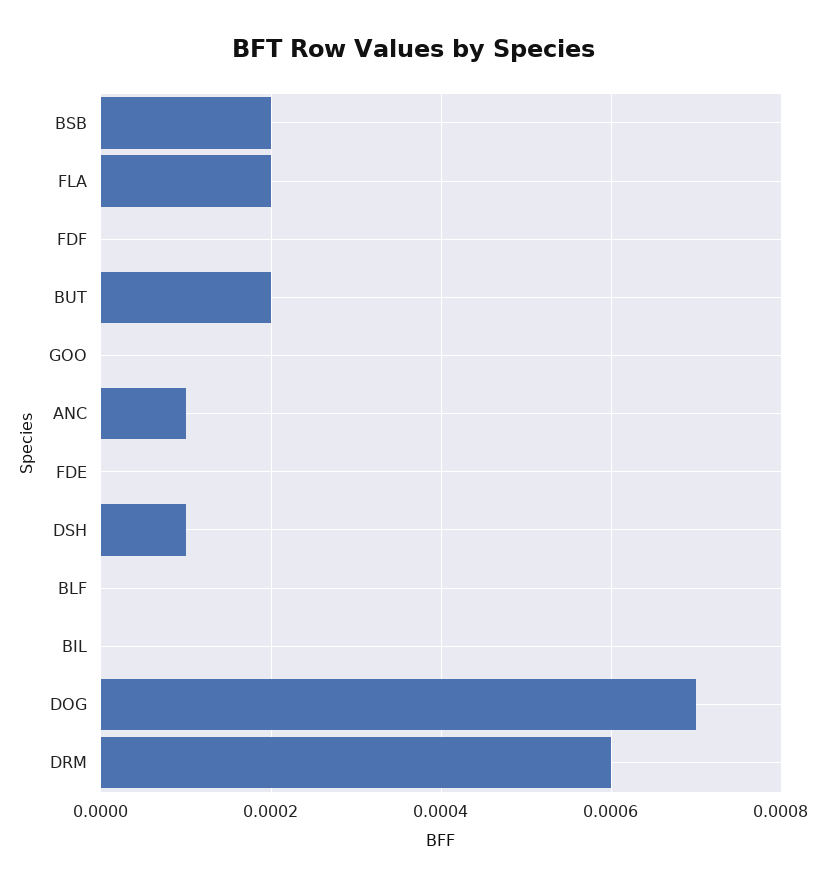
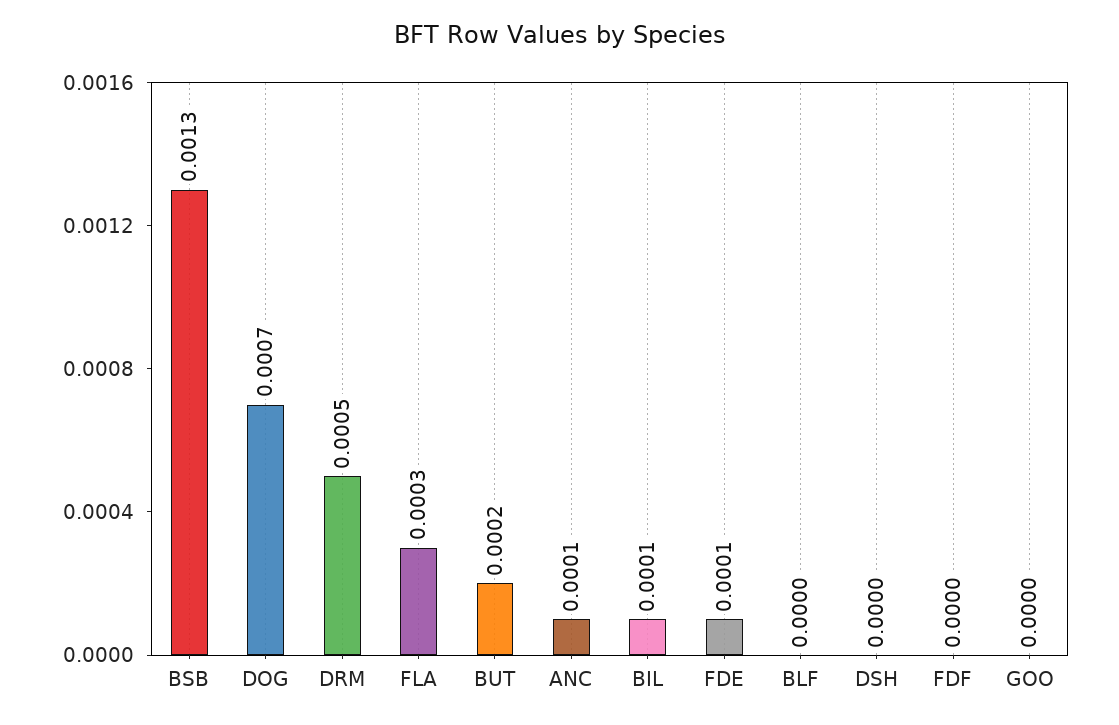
  {
-   "BSB": 0.0002,
+   "BSB": 0.0013,
-   "FLA": 0.0002,
+   "FLA": 0.0003,
    "FDF": 0,
    "BUT": 0.0002,
    "GOO": 0,
    "ANC": 0.0001,
-   "FDE": 0,
+   "FDE": 0.0001,
-   "DSH": 0.0001,
+   "DSH": 0,
    "BLF": 0,
-   "BIL": 0,
+   "BIL": 0.0001,
    "DOG": 0.0007,
-   "DRM": 0.0006
+   "DRM": 0.0005
  }

